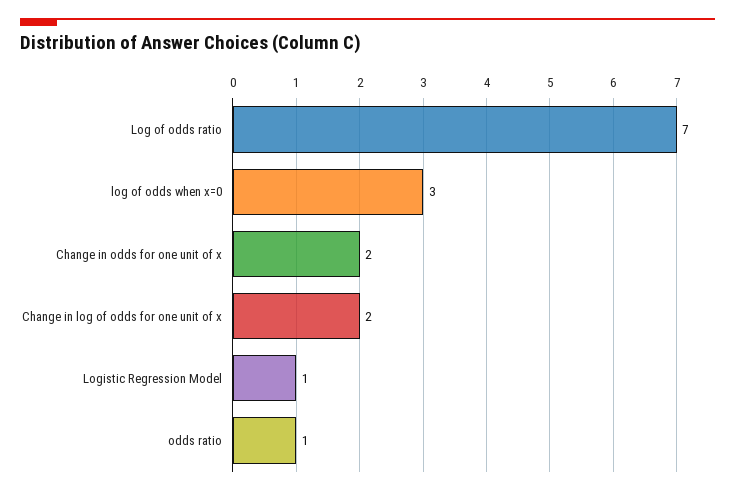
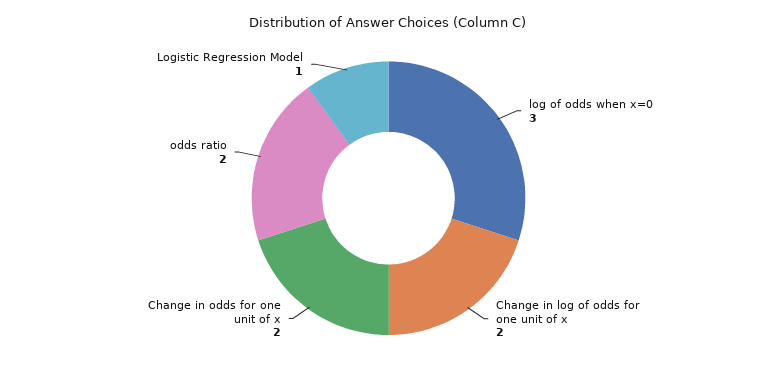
  {
-   "Log of odds ratio": 7,
    "log of odds when x=0": 3,
    "Change in odds for one unit of x": 2,
    "Change in log of odds for one unit of x": 2,
    "Logistic Regression Model": 1,
-   "odds ratio": 1
+   "odds ratio": 2
  }

